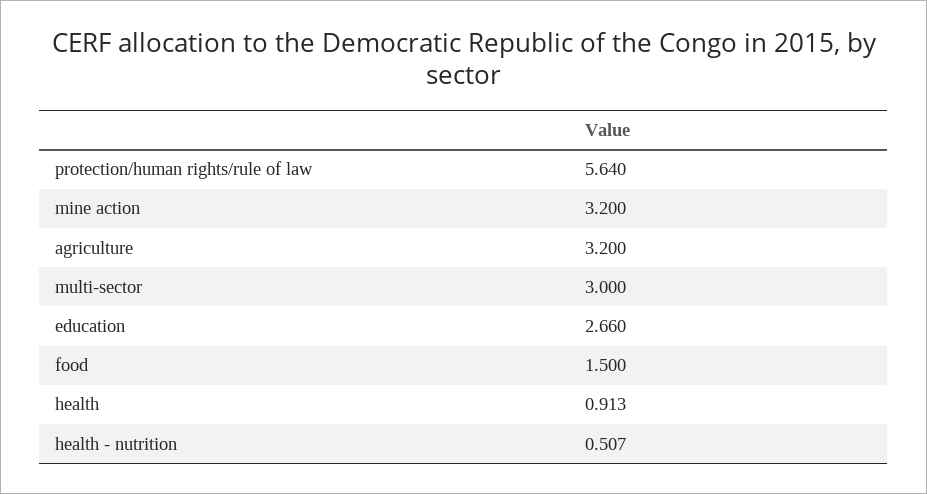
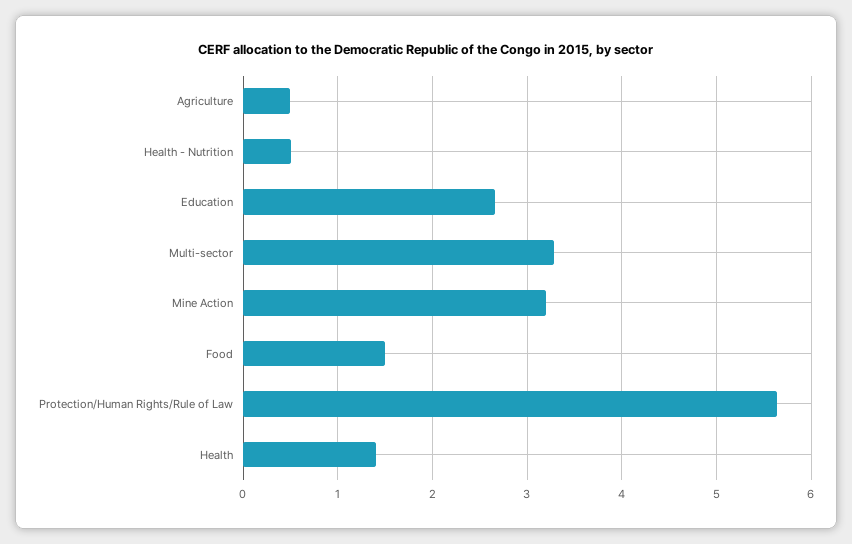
  {
    "protection/human rights/rule of law": 5.64,
    "mine action": 3.2,
-   "agriculture": 3.2,
+   "agriculture": 0.5,
-   "multi-sector": 3,
+   "multi-sector": 3.3,
    "education": 2.66,
    "food": 1.5,
-   "health": 0.913,
+   "health": 1.4,
    "health - nutrition": 0.507
  }

